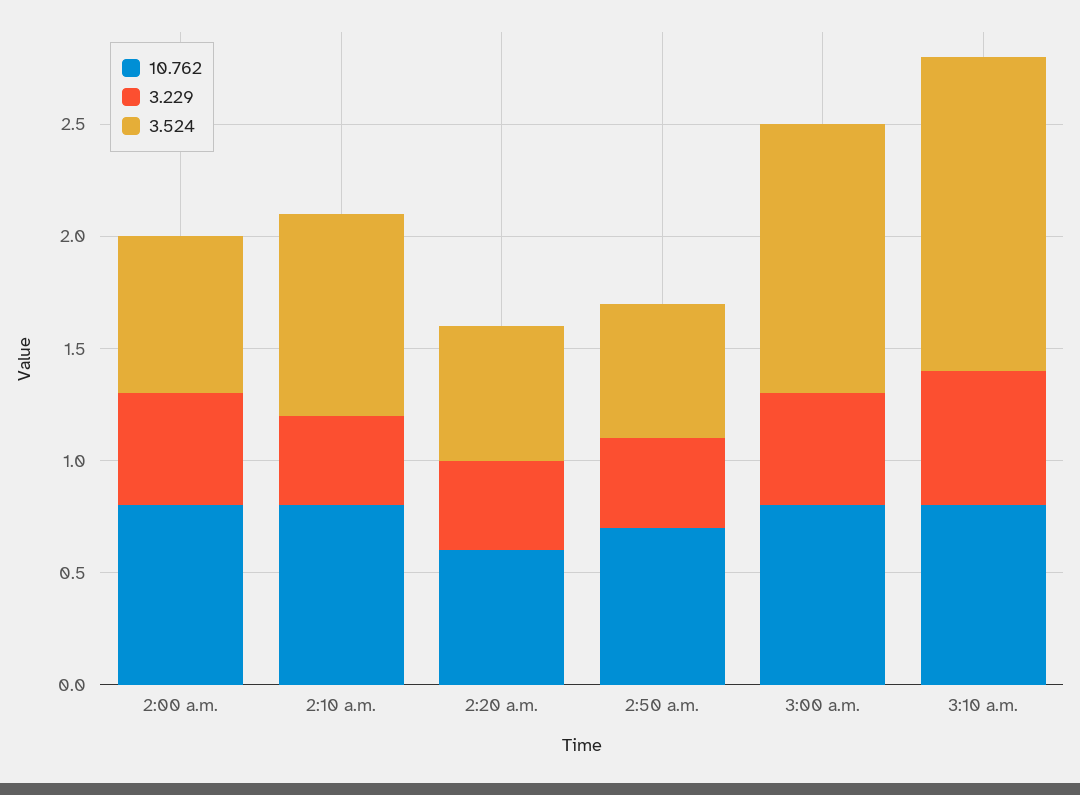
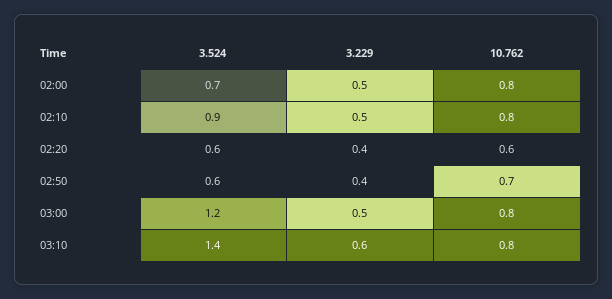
  {
    "10.762": {
      "2:00 a.m.": 0.8,
      "2:10 a.m.": 0.8,
      "2:20 a.m.": 0.6,
      "2:50 a.m.": 0.7,
      "3:00 a.m.": 0.8,
      "3:10 a.m.": 0.8
    },
    "3.229": {
      "2:00 a.m.": 0.5,
-     "2:10 a.m.": 0.4,
+     "2:10 a.m.": 0.5,
      "2:20 a.m.": 0.4,
      "2:50 a.m.": 0.4,
      "3:00 a.m.": 0.5,
      "3:10 a.m.": 0.6
    },
    "3.524": {
      "2:00 a.m.": 0.7,
      "2:10 a.m.": 0.9,
      "2:20 a.m.": 0.6,
      "2:50 a.m.": 0.6,
      "3:00 a.m.": 1.2,
      "3:10 a.m.": 1.4
    }
  }

